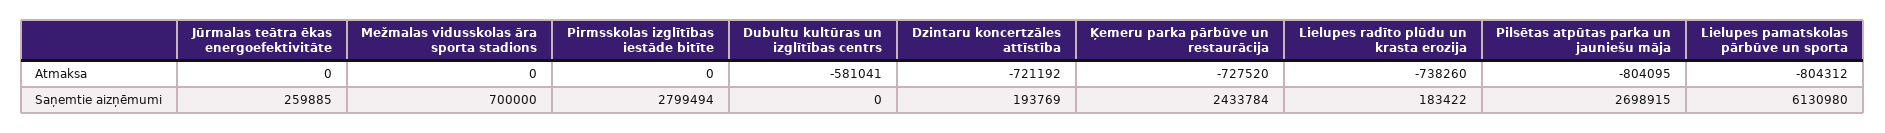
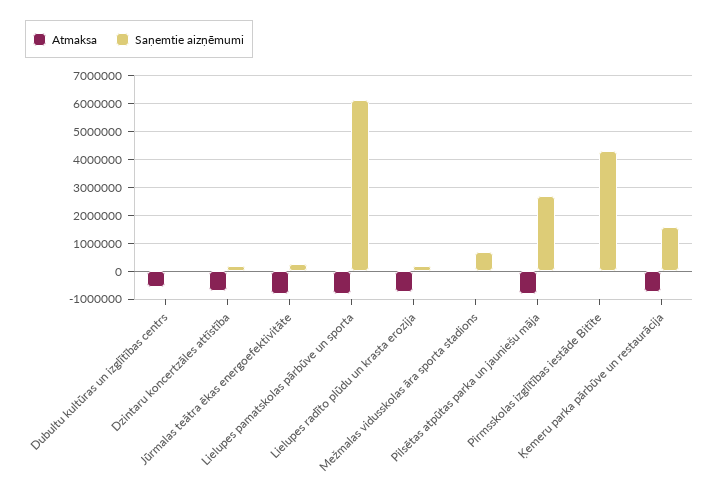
  {
    "Atmaksa": {
-     "Jūrmalas teātra ēkas energoefektivitāte": 0,
+     "Jūrmalas teātra ēkas energoefektivitāte": -750000,
      "Mežmalas vidusskolas āra sporta stadions": 0,
      "Pirmsskolas izglītības iestāde bitīte": 0,
      "Dubultu kultūras un izglītības centrs": -581041,
      "Dzintaru koncertzāles attīstība": -721192,
      "Ķemeru parka pārbūve un restaurācija": -727520,
      "Lielupes radīto plūdu un krasta erozija": -738260,
      "Pilsētas atpūtas parka un jauniešu māja": -804095,
      "Lielupes pamatskolas pārbūve un sporta": -804312
    },
    "Saņemtie aizņēmumi": {
      "Jūrmalas teātra ēkas energoefektivitāte": 259885,
      "Mežmalas vidusskolas āra sporta stadions": 700000,
-     "Pirmsskolas izglītības iestāde bitīte": 2799494,
+     "Pirmsskolas izglītības iestāde bitīte": 4250000,
      "Dubultu kultūras un izglītības centrs": 0,
      "Dzintaru koncertzāles attīstība": 193769,
-     "Ķemeru parka pārbūve un restaurācija": 2433784,
+     "Ķemeru parka pārbūve un restaurācija": 1500000,
      "Lielupes radīto plūdu un krasta erozija": 183422,
      "Pilsētas atpūtas parka un jauniešu māja": 2698915,
      "Lielupes pamatskolas pārbūve un sporta": 6130980
    }
  }

